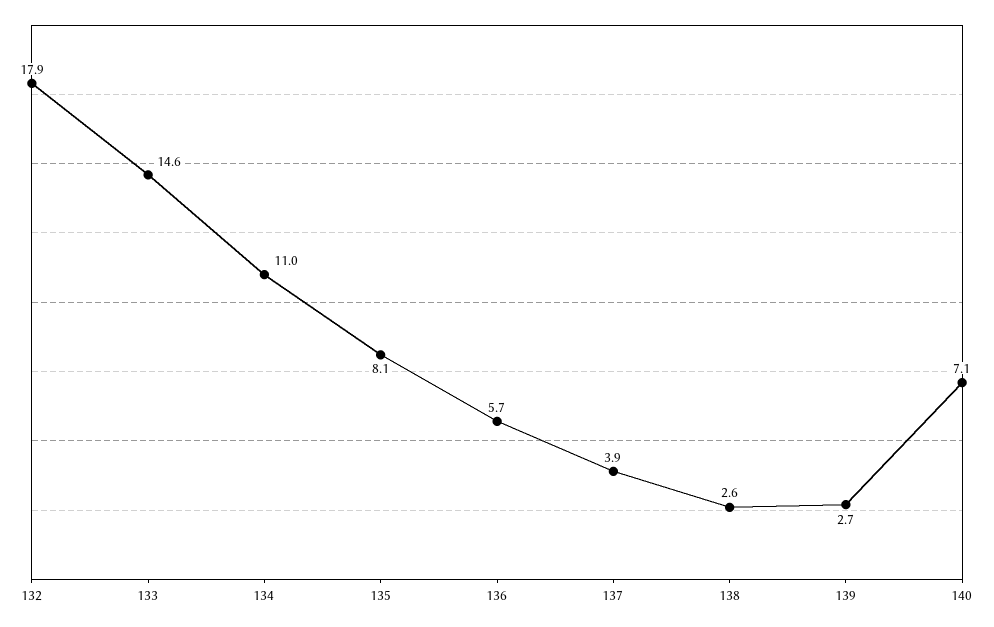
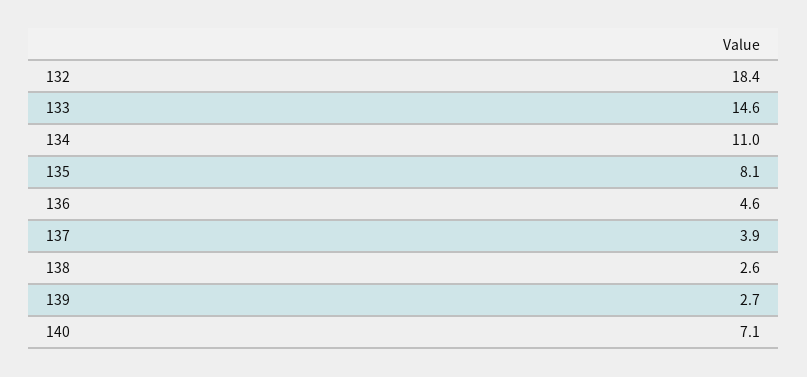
  {
-   "132": 17.9,
+   "132": 18.4,
    "133": 14.6,
    "134": 11,
    "135": 8.1,
-   "136": 5.7,
+   "136": 4.6,
    "137": 3.9,
    "138": 2.6,
    "139": 2.7,
    "140": 7.1
  }

